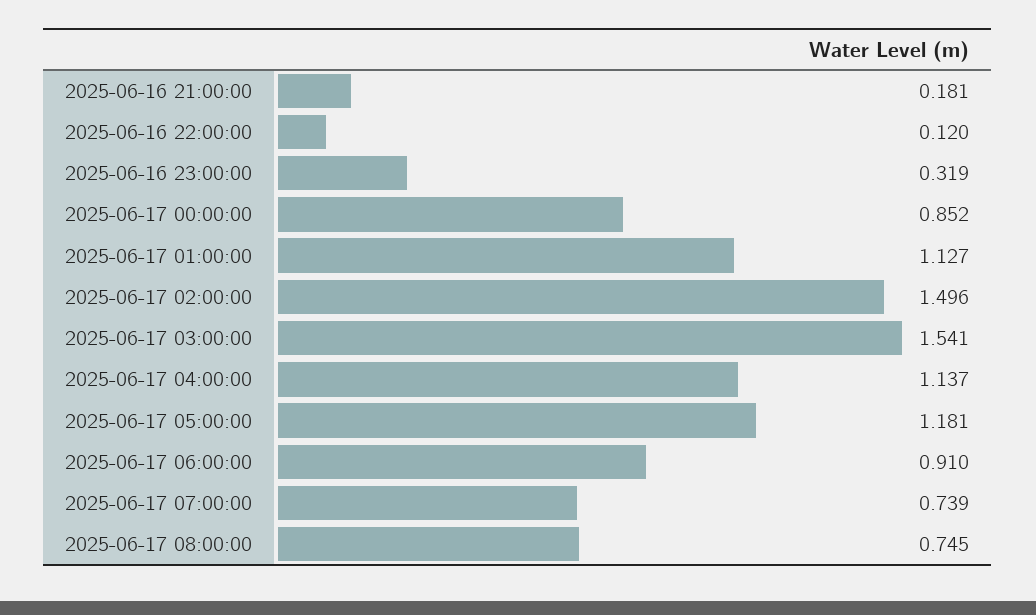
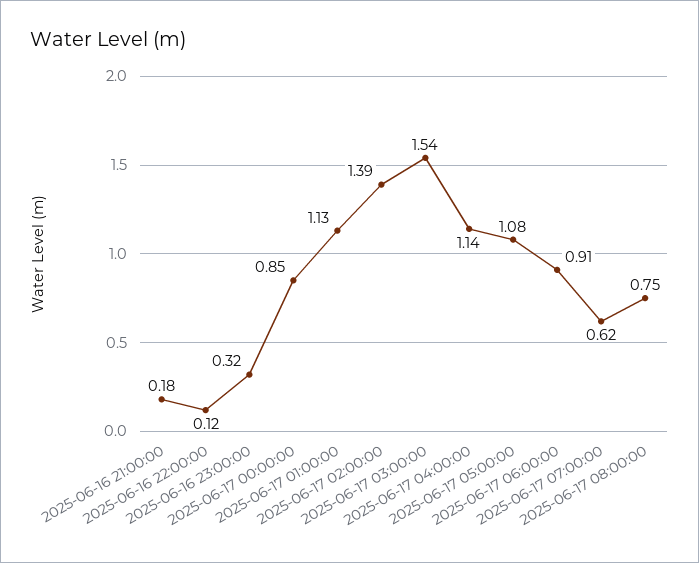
  {
    "2025-06-16 21:00:00": 0.181,
    "2025-06-16 22:00:00": 0.12,
    "2025-06-16 23:00:00": 0.319,
    "2025-06-17 00:00:00": 0.852,
    "2025-06-17 01:00:00": 1.127,
-   "2025-06-17 02:00:00": 1.496,
+   "2025-06-17 02:00:00": 1.39,
    "2025-06-17 03:00:00": 1.541,
    "2025-06-17 04:00:00": 1.137,
-   "2025-06-17 05:00:00": 1.181,
+   "2025-06-17 05:00:00": 1.08,
    "2025-06-17 06:00:00": 0.91,
-   "2025-06-17 07:00:00": 0.739,
+   "2025-06-17 07:00:00": 0.62,
    "2025-06-17 08:00:00": 0.745
  }

